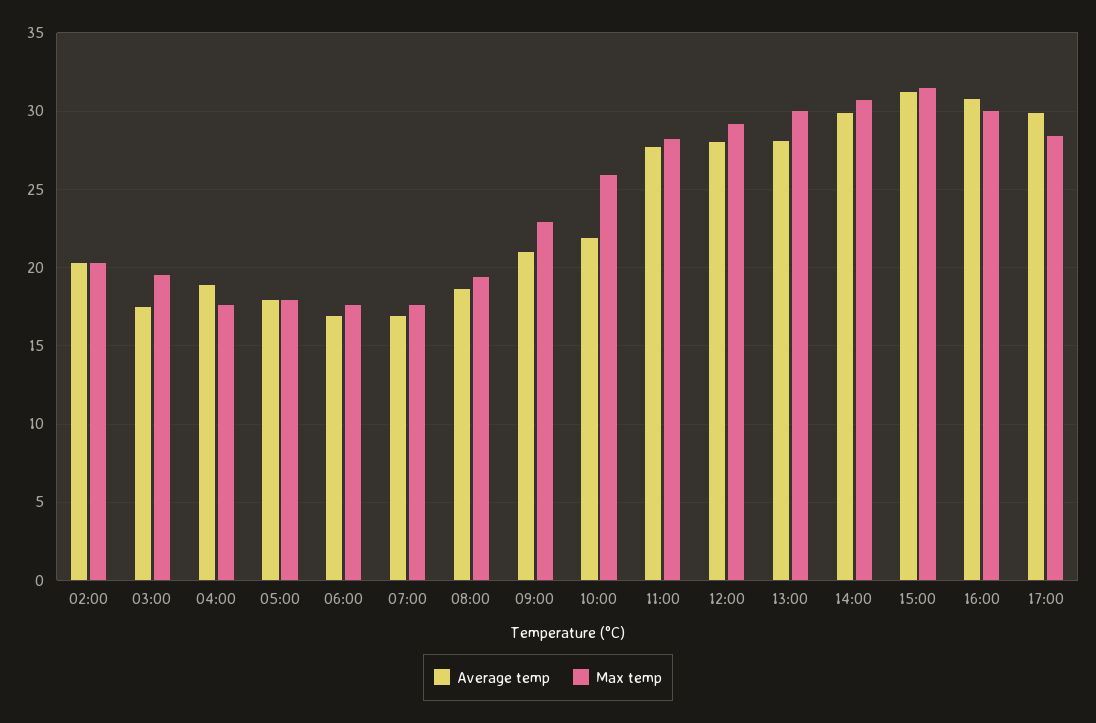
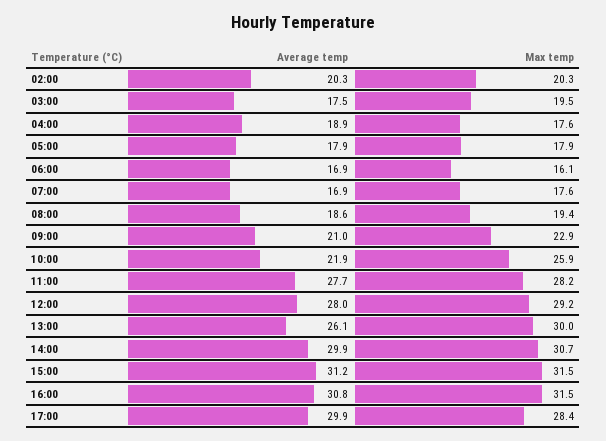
  {
    "Average temp": {
      "02:00": 20.3,
      "03:00": 17.5,
      "04:00": 18.9,
      "05:00": 17.9,
      "06:00": 16.9,
      "07:00": 16.9,
      "08:00": 18.6,
      "09:00": 21,
      "10:00": 21.9,
      "11:00": 27.7,
      "12:00": 28,
-     "13:00": 28,
+     "13:00": 26.1,
      "14:00": 29.9,
      "15:00": 31.2,
      "16:00": 30.8,
      "17:00": 29.9
    },
    "Max temp": {
      "02:00": 20.3,
      "03:00": 19.5,
      "04:00": 17.6,
      "05:00": 17.9,
-     "06:00": 17.5,
+     "06:00": 16.1,
      "07:00": 17.6,
      "08:00": 19.4,
      "09:00": 22.9,
      "10:00": 25.9,
      "11:00": 28.2,
      "12:00": 29.2,
      "13:00": 30,
      "14:00": 30.7,
      "15:00": 31.5,
-     "16:00": 30,
+     "16:00": 31.5,
      "17:00": 28.4
    }
  }

